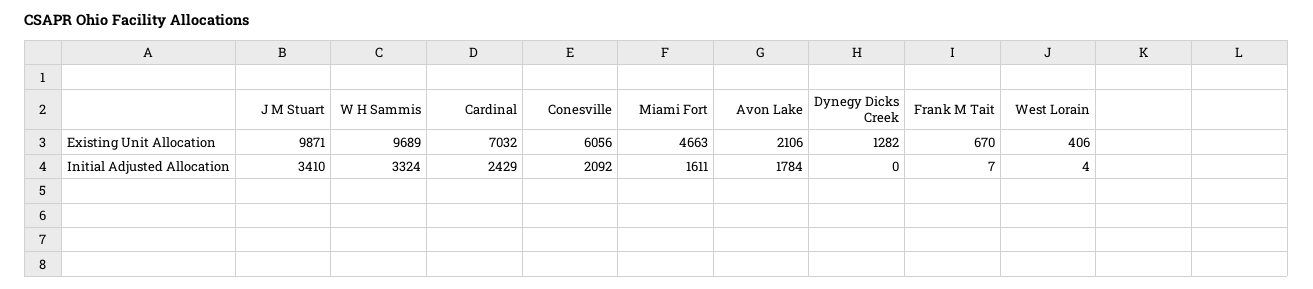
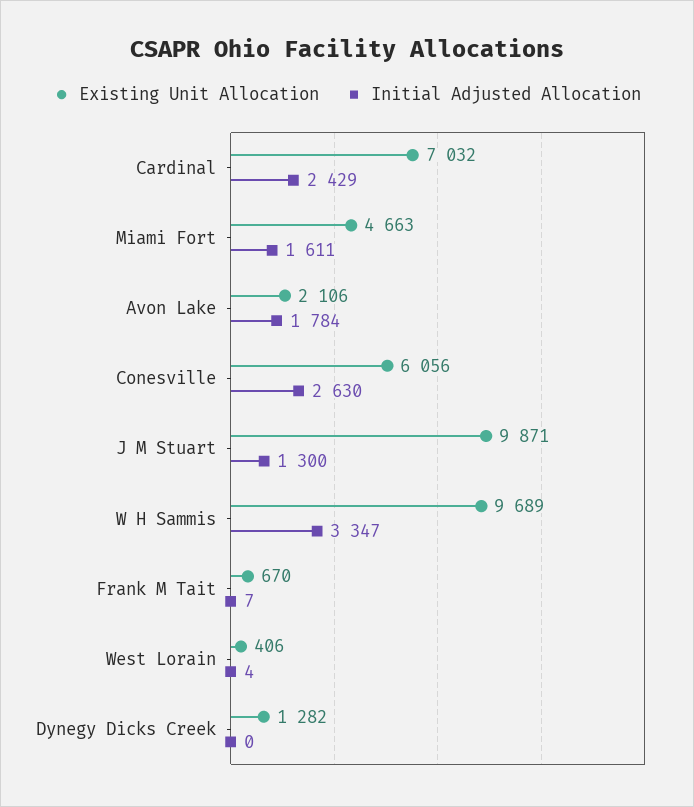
  {
    "Existing Unit Allocation": {
      "J M Stuart": 9871,
      "W H Sammis": 9689,
      "Cardinal": 7032,
      "Conesville": 6056,
      "Miami Fort": 4663,
      "Avon Lake": 2106,
      "Dynegy Dicks Creek": 1282,
      "Frank M Tait": 670,
      "West Lorain": 406
    },
    "Initial Adjusted Allocation": {
-     "J M Stuart": 3410,
+     "J M Stuart": 1300,
-     "W H Sammis": 3324,
+     "W H Sammis": 3347,
      "Cardinal": 2429,
-     "Conesville": 2092,
+     "Conesville": 2630,
      "Miami Fort": 1611,
      "Avon Lake": 1784,
      "Dynegy Dicks Creek": 0,
      "Frank M Tait": 7,
      "West Lorain": 4
    }
  }

